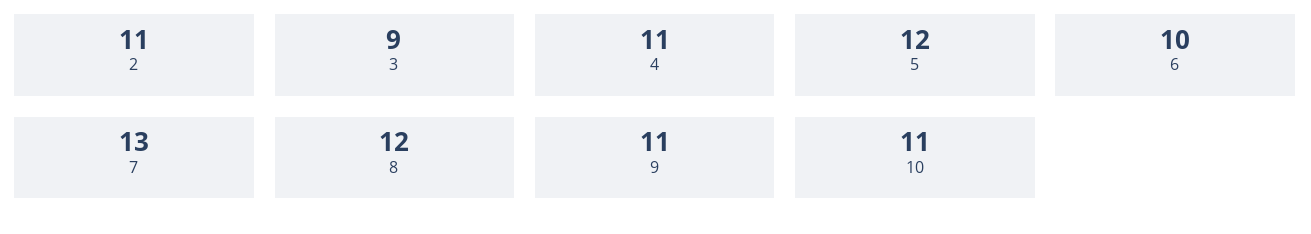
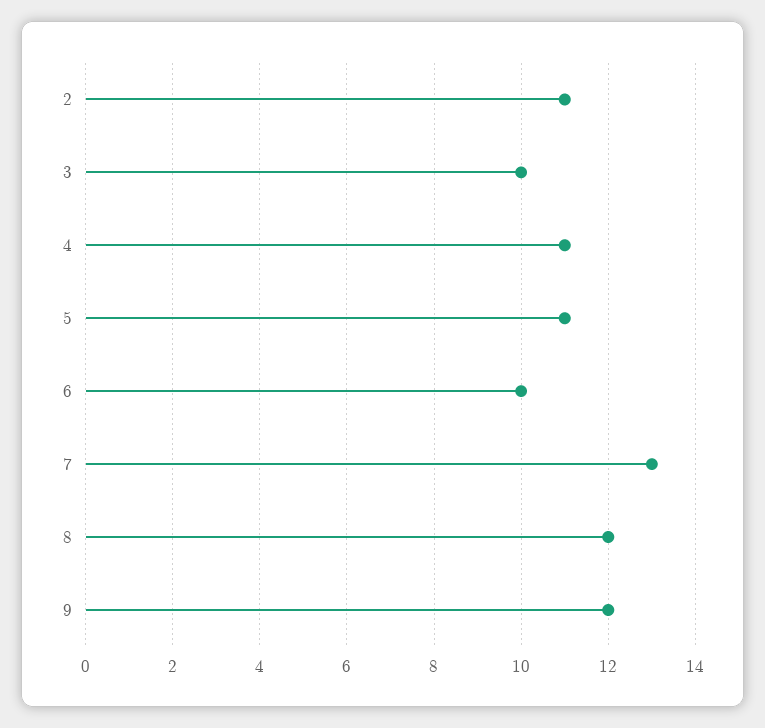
  {
    "2": 11,
-   "3": 9,
+   "3": 10,
    "4": 11,
-   "5": 12,
+   "5": 11,
    "6": 10,
    "7": 13,
    "8": 12,
-   "9": 11,
+   "9": 12
-   "10": 11
  }

